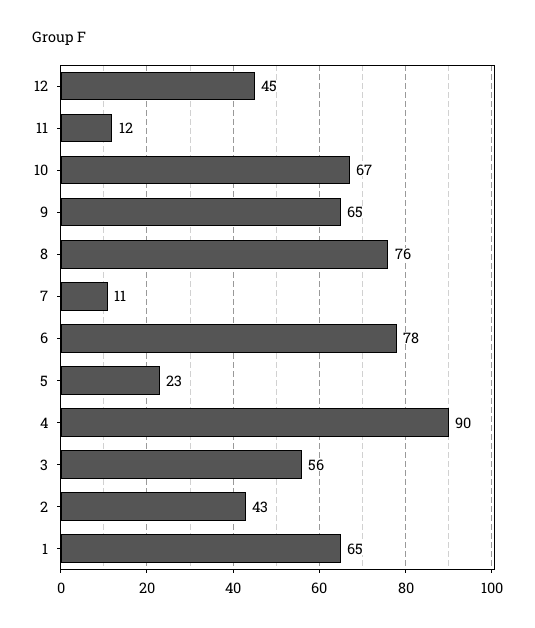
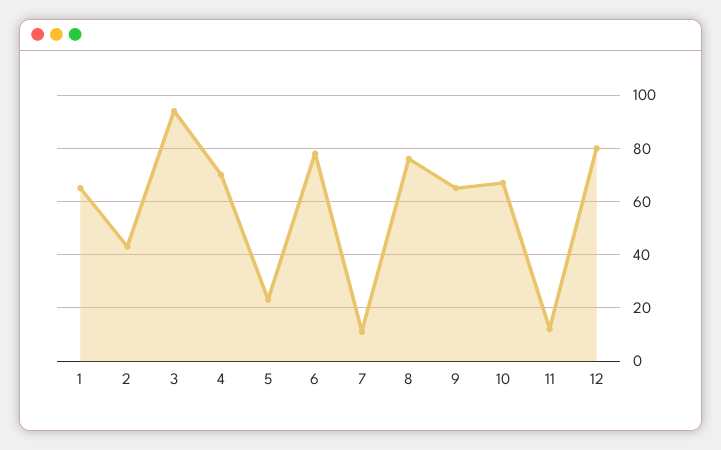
  {
-   "12": 45,
+   "12": 80,
    "11": 12,
    "10": 67,
    "9": 65,
    "8": 76,
    "7": 11,
    "6": 78,
    "5": 23,
-   "4": 90,
+   "4": 70,
-   "3": 56,
+   "3": 95,
    "2": 43,
    "1": 65
  }

